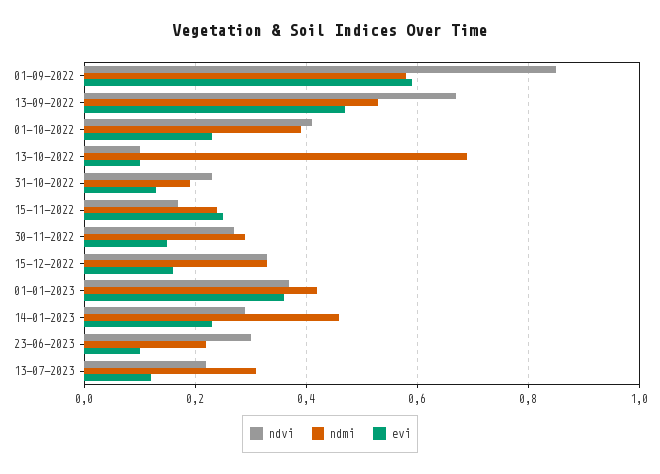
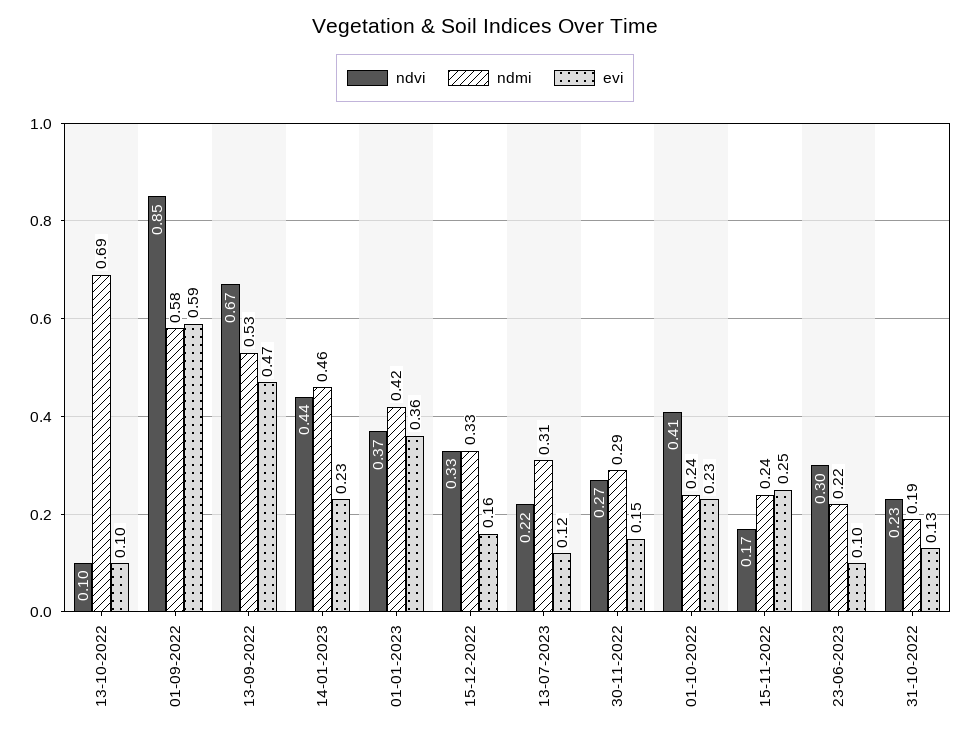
  {
    "ndvi": {
      "01-09-2022": 0.85,
      "13-09-2022": 0.67,
      "01-10-2022": 0.41,
      "13-10-2022": 0.1,
      "31-10-2022": 0.23,
      "15-11-2022": 0.17,
      "30-11-2022": 0.27,
      "15-12-2022": 0.33,
      "01-01-2023": 0.37,
-     "14-01-2023": 0.3,
+     "14-01-2023": 0.44,
      "23-06-2023": 0.3,
      "13-07-2023": 0.22
    },
    "ndmi": {
      "01-09-2022": 0.58,
      "13-09-2022": 0.53,
-     "01-10-2022": 0.4,
+     "01-10-2022": 0.24,
      "13-10-2022": 0.69,
      "31-10-2022": 0.19,
      "15-11-2022": 0.24,
      "30-11-2022": 0.29,
      "15-12-2022": 0.33,
      "01-01-2023": 0.42,
      "14-01-2023": 0.46,
      "23-06-2023": 0.22,
      "13-07-2023": 0.31
    },
    "evi": {
      "01-09-2022": 0.59,
      "13-09-2022": 0.47,
      "01-10-2022": 0.23,
      "13-10-2022": 0.1,
      "31-10-2022": 0.13,
      "15-11-2022": 0.25,
      "30-11-2022": 0.15,
      "15-12-2022": 0.16,
      "01-01-2023": 0.36,
      "14-01-2023": 0.23,
      "23-06-2023": 0.1,
      "13-07-2023": 0.12
    }
  }

